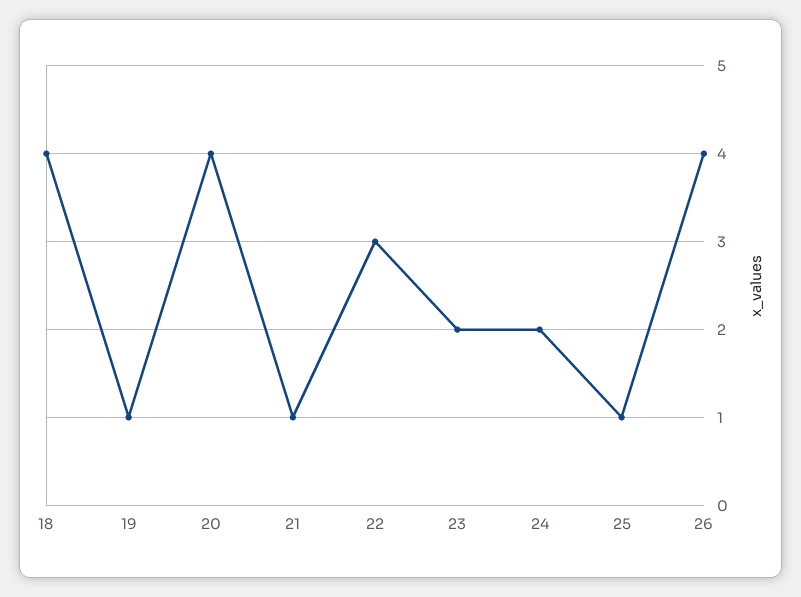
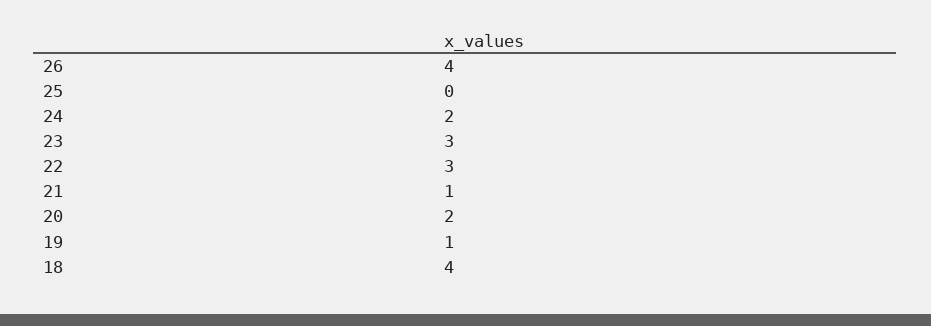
  {
    "18": 4,
    "19": 1,
-   "20": 4,
+   "20": 2,
    "21": 1,
    "22": 3,
-   "23": 2,
+   "23": 3,
    "24": 2,
-   "25": 1,
+   "25": 0,
    "26": 4
  }

